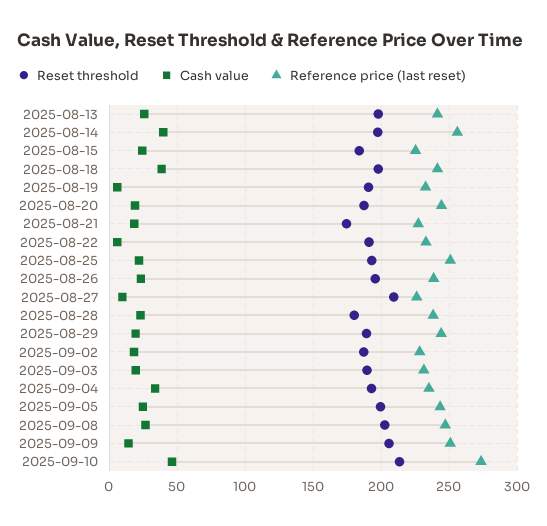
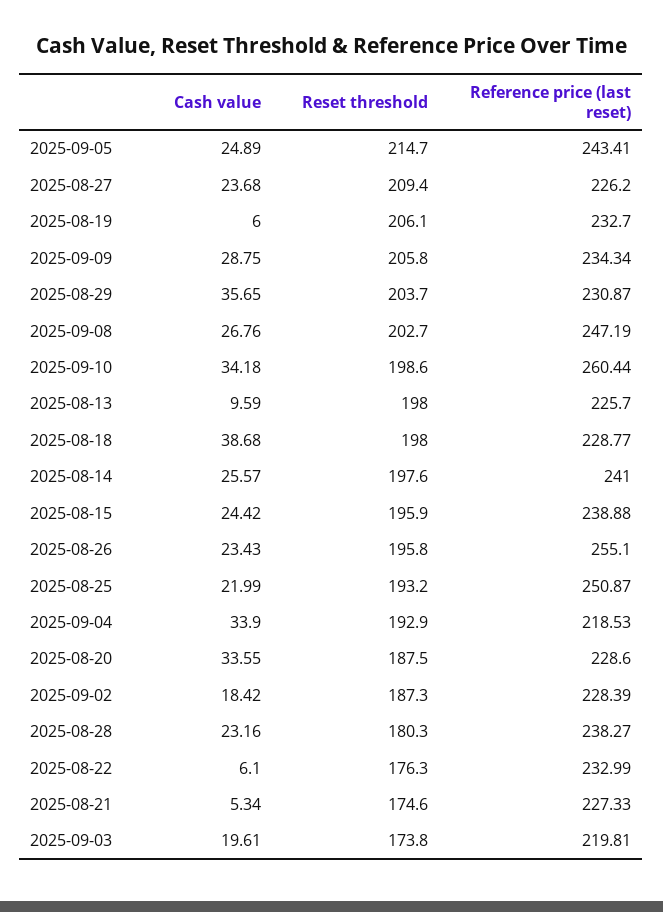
  {
    "Reset threshold": {
      "2025-08-13": 198,
      "2025-08-14": 197.6,
-     "2025-08-15": 185,
+     "2025-08-15": 195.9,
      "2025-08-18": 198,
-     "2025-08-19": 190,
+     "2025-08-19": 206.1,
      "2025-08-20": 187.5,
      "2025-08-21": 174.6,
-     "2025-08-22": 190,
+     "2025-08-22": 176.3,
      "2025-08-25": 193.2,
      "2025-08-26": 195.8,
      "2025-08-27": 209.4,
      "2025-08-28": 180.3,
-     "2025-08-29": 190,
+     "2025-08-29": 203.7,
      "2025-09-02": 187.3,
-     "2025-09-03": 190,
+     "2025-09-03": 173.8,
      "2025-09-04": 192.9,
-     "2025-09-05": 200,
+     "2025-09-05": 214.7,
      "2025-09-08": 202.7,
      "2025-09-09": 205.8,
-     "2025-09-10": 215
+     "2025-09-10": 198.6
    },
    "Cash value": {
-     "2025-08-13": 25,
+     "2025-08-13": 9.59,
-     "2025-08-14": 40,
+     "2025-08-14": 25.57,
      "2025-08-15": 24.42,
      "2025-08-18": 38.68,
      "2025-08-19": 6,
-     "2025-08-20": 20,
+     "2025-08-20": 33.55,
-     "2025-08-21": 20,
+     "2025-08-21": 5.34,
      "2025-08-22": 6.1,
      "2025-08-25": 21.99,
      "2025-08-26": 23.43,
-     "2025-08-27": 10,
+     "2025-08-27": 23.68,
      "2025-08-28": 23.16,
-     "2025-08-29": 20,
+     "2025-08-29": 35.65,
      "2025-09-02": 18.42,
      "2025-09-03": 19.61,
      "2025-09-04": 33.9,
      "2025-09-05": 24.89,
      "2025-09-08": 26.76,
-     "2025-09-09": 15,
+     "2025-09-09": 28.75,
-     "2025-09-10": 45
+     "2025-09-10": 34.18
    },
    "Reference price (last reset)": {
-     "2025-08-13": 240,
+     "2025-08-13": 225.7,
-     "2025-08-14": 255,
+     "2025-08-14": 241,
-     "2025-08-15": 225,
+     "2025-08-15": 238.88,
-     "2025-08-18": 240,
+     "2025-08-18": 228.77,
      "2025-08-19": 232.7,
-     "2025-08-20": 245,
+     "2025-08-20": 228.6,
      "2025-08-21": 227.33,
      "2025-08-22": 232.99,
      "2025-08-25": 250.87,
-     "2025-08-26": 240,
+     "2025-08-26": 255.1,
      "2025-08-27": 226.2,
      "2025-08-28": 238.27,
-     "2025-08-29": 245,
+     "2025-08-29": 230.87,
      "2025-09-02": 228.39,
-     "2025-09-03": 230,
+     "2025-09-03": 219.81,
-     "2025-09-04": 235,
+     "2025-09-04": 218.53,
      "2025-09-05": 243.41,
      "2025-09-08": 247.19,
-     "2025-09-09": 250,
+     "2025-09-09": 234.34,
-     "2025-09-10": 275
+     "2025-09-10": 260.44
    }
  }

